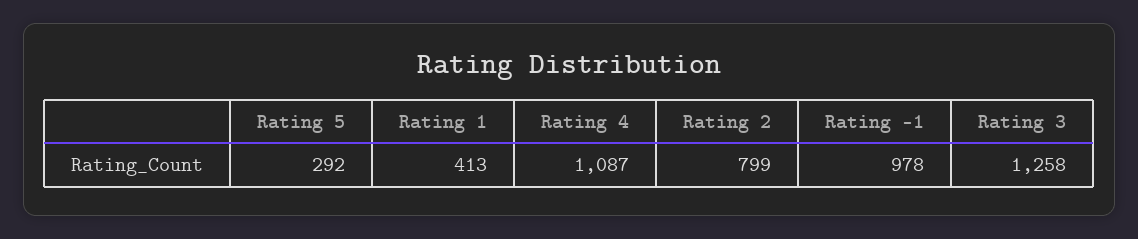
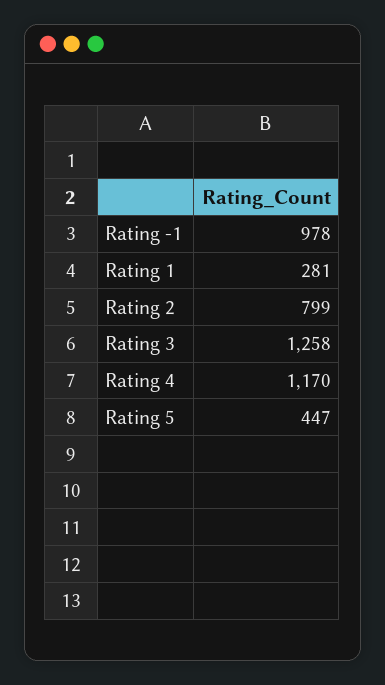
  {
-   "Rating 5": 292,
+   "Rating 5": 447,
-   "Rating 1": 413,
+   "Rating 1": 281,
-   "Rating 4": 1087,
+   "Rating 4": 1170,
    "Rating 2": 799,
    "Rating -1": 978,
    "Rating 3": 1258
  }

